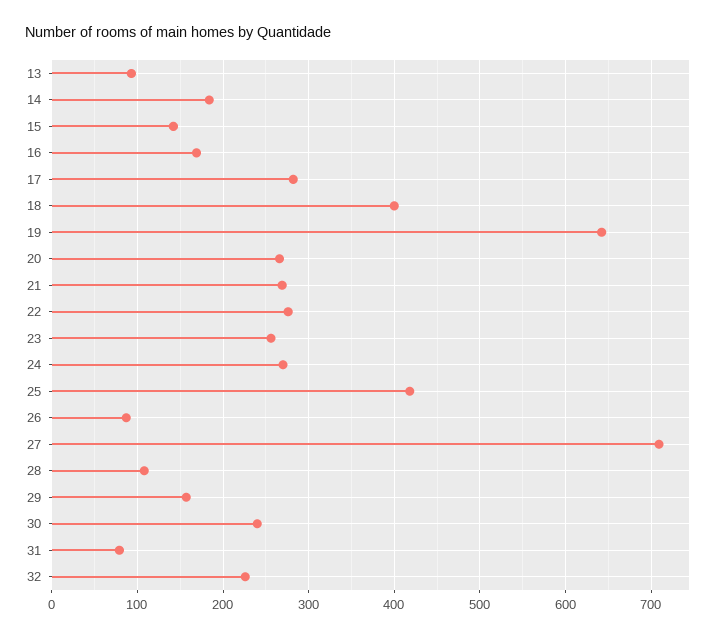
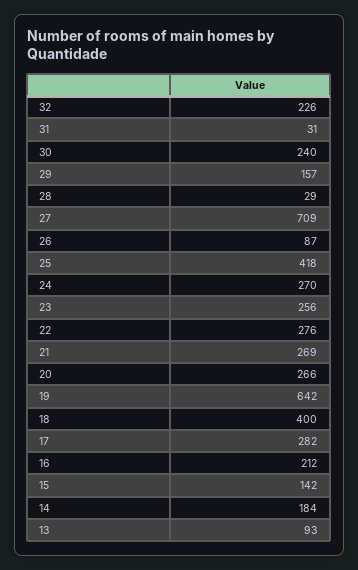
  {
    "13": 93,
    "14": 184,
    "15": 142,
-   "16": 170,
+   "16": 212,
    "17": 282,
    "18": 400,
    "19": 642,
    "20": 266,
    "21": 269,
    "22": 276,
    "23": 256,
    "24": 270,
    "25": 418,
    "26": 87,
    "27": 709,
-   "28": 110,
+   "28": 29,
    "29": 157,
    "30": 240,
-   "31": 80,
+   "31": 31,
    "32": 226
  }

